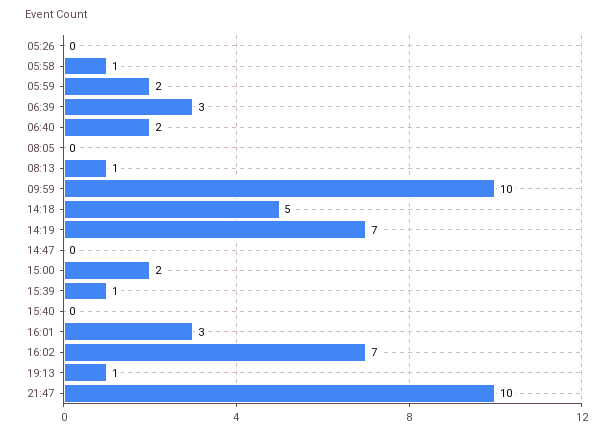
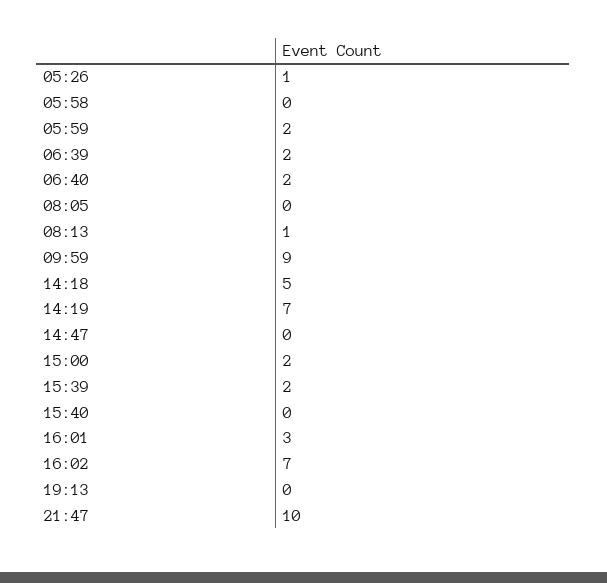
  {
-   "05:26": 0,
+   "05:26": 1,
-   "05:58": 1,
+   "05:58": 0,
    "05:59": 2,
-   "06:39": 3,
+   "06:39": 2,
    "06:40": 2,
    "08:05": 0,
    "08:13": 1,
-   "09:59": 10,
+   "09:59": 9,
    "14:18": 5,
    "14:19": 7,
    "14:47": 0,
    "15:00": 2,
-   "15:39": 1,
+   "15:39": 2,
    "15:40": 0,
    "16:01": 3,
    "16:02": 7,
-   "19:13": 1,
+   "19:13": 0,
    "21:47": 10
  }

